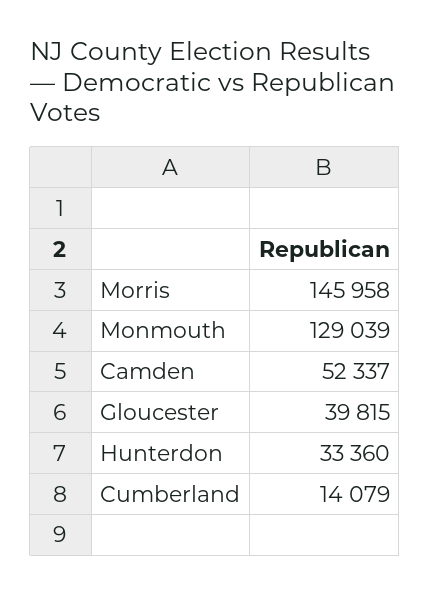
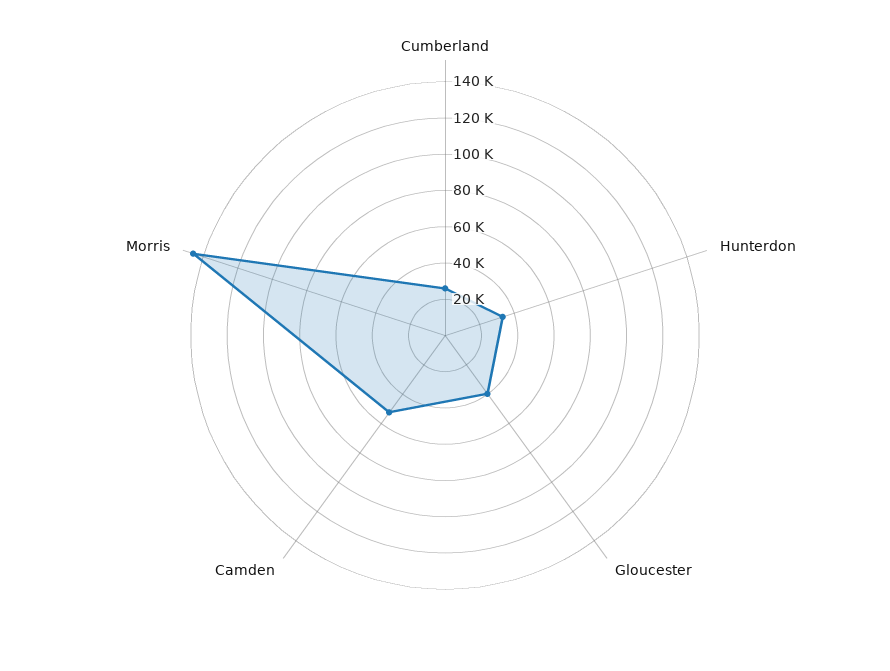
  {
    "Morris": 145958,
-   "Monmouth": 129039,
    "Camden": 52337,
    "Gloucester": 39815,
    "Hunterdon": 33360,
-   "Cumberland": 14079
+   "Cumberland": 25000
  }

